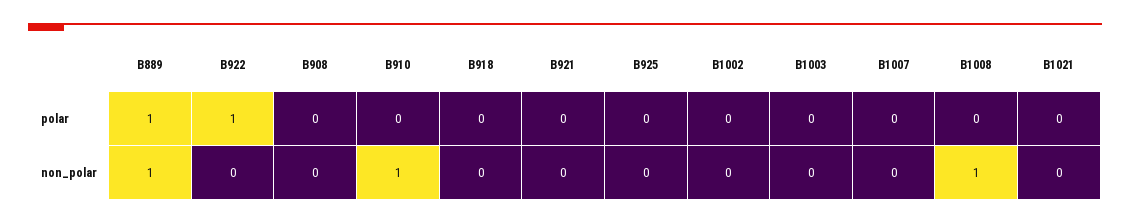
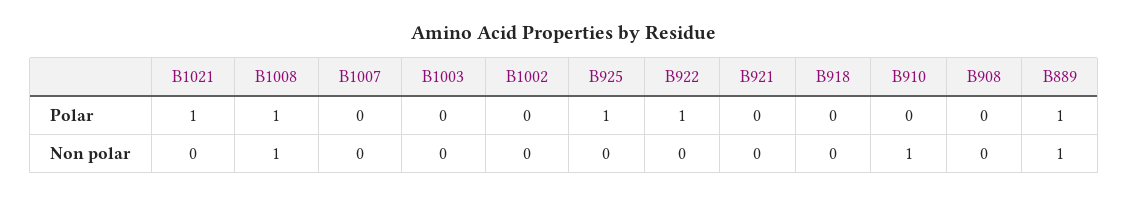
  {
    "B889": {
      "polar": 1,
      "non_polar": 1
    },
    "B922": {
      "polar": 1,
      "non_polar": 0
    },
    "B908": {
      "polar": 0,
      "non_polar": 0
    },
    "B910": {
      "polar": 0,
      "non_polar": 1
    },
    "B918": {
      "polar": 0,
      "non_polar": 0
    },
    "B921": {
      "polar": 0,
      "non_polar": 0
    },
    "B925": {
-     "polar": 0,
+     "polar": 1,
      "non_polar": 0
    },
    "B1002": {
      "polar": 0,
      "non_polar": 0
    },
    "B1003": {
      "polar": 0,
      "non_polar": 0
    },
    "B1007": {
      "polar": 0,
      "non_polar": 0
    },
    "B1008": {
-     "polar": 0,
+     "polar": 1,
      "non_polar": 1
    },
    "B1021": {
-     "polar": 0,
+     "polar": 1,
      "non_polar": 0
    }
  }

